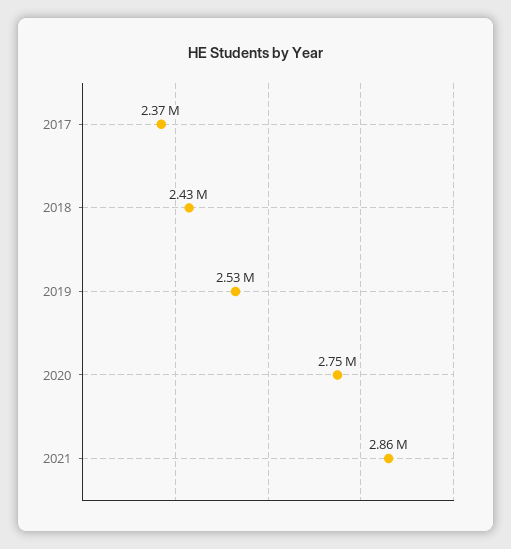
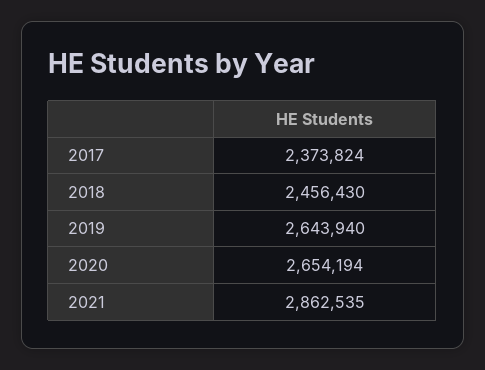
  {
    "2017": 2373824,
-   "2018": 2430000,
+   "2018": 2456430,
-   "2019": 2530000,
+   "2019": 2643940,
-   "2020": 2750000,
+   "2020": 2654194,
    "2021": 2862535
  }

